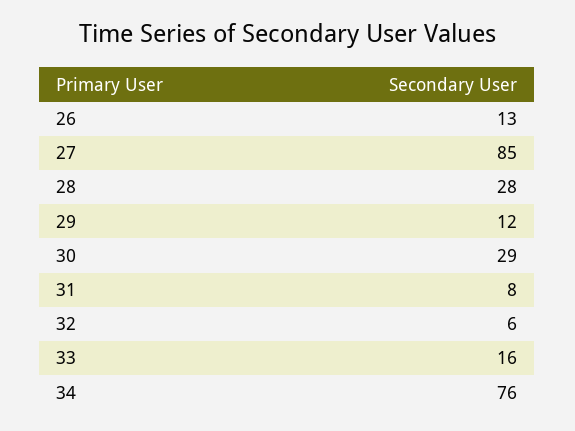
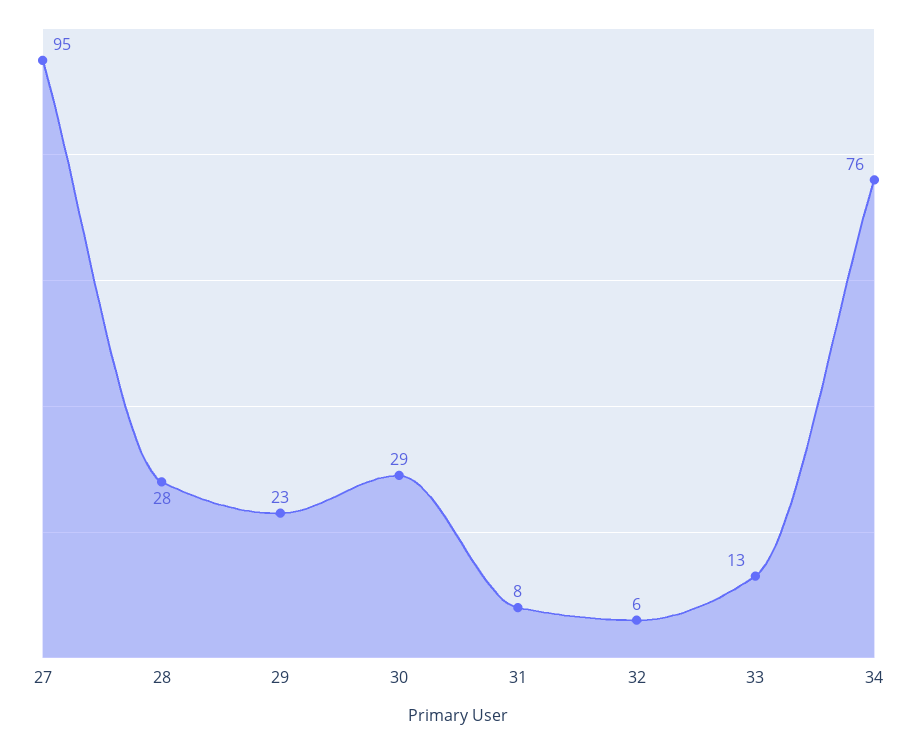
  {
-   "26": 13,
-   "27": 85,
+   "27": 95,
    "28": 28,
-   "29": 12,
+   "29": 23,
    "30": 29,
    "31": 8,
    "32": 6,
-   "33": 16,
+   "33": 13,
    "34": 76
  }

